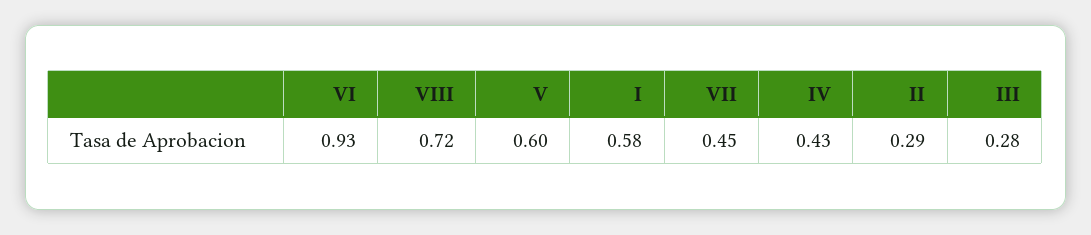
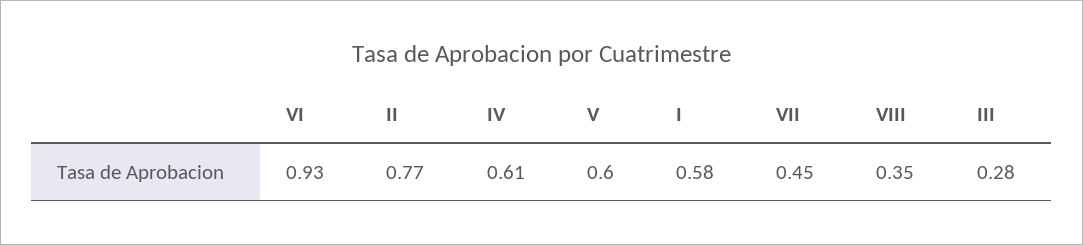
  {
    "VI": 0.93,
-   "VIII": 0.72,
+   "VIII": 0.35,
    "V": 0.6,
    "I": 0.58,
    "VII": 0.45,
-   "IV": 0.43,
+   "IV": 0.61,
-   "II": 0.29,
+   "II": 0.77,
    "III": 0.28
  }

